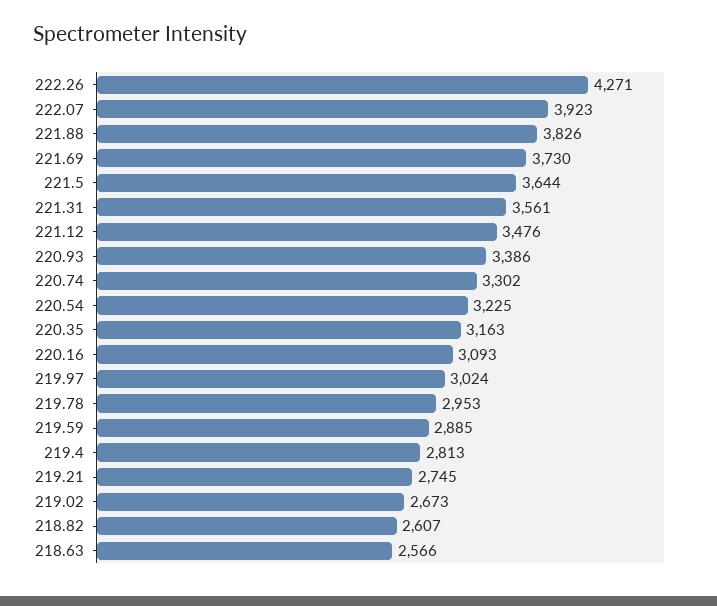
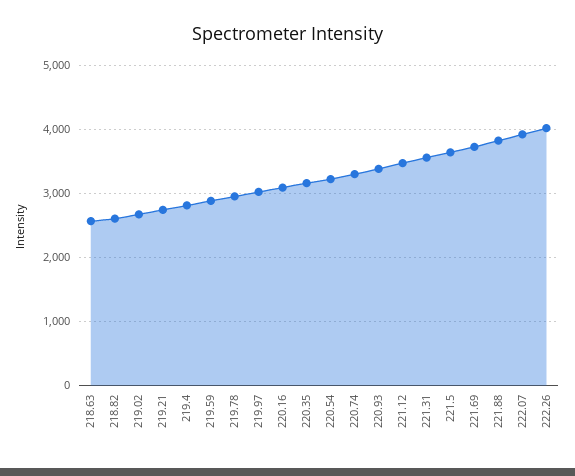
  {
-   "222.26": 4271,
+   "222.26": 4000,
    "222.07": 3923,
    "221.88": 3826,
    "221.69": 3730,
    "221.5": 3644,
    "221.31": 3561,
    "221.12": 3476,
    "220.93": 3386,
    "220.74": 3302,
    "220.54": 3225,
    "220.35": 3163,
    "220.16": 3093,
    "219.97": 3024,
    "219.78": 2953,
    "219.59": 2885,
    "219.4": 2813,
    "219.21": 2745,
    "219.02": 2673,
    "218.82": 2607,
    "218.63": 2566
  }

